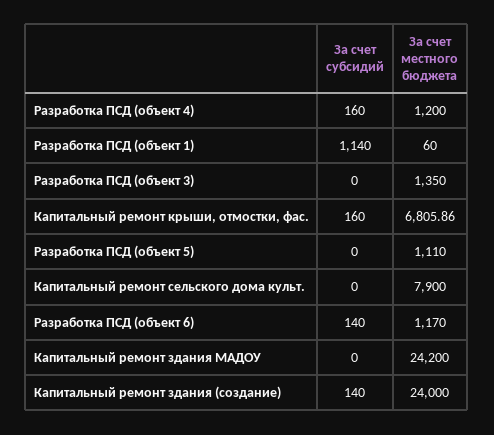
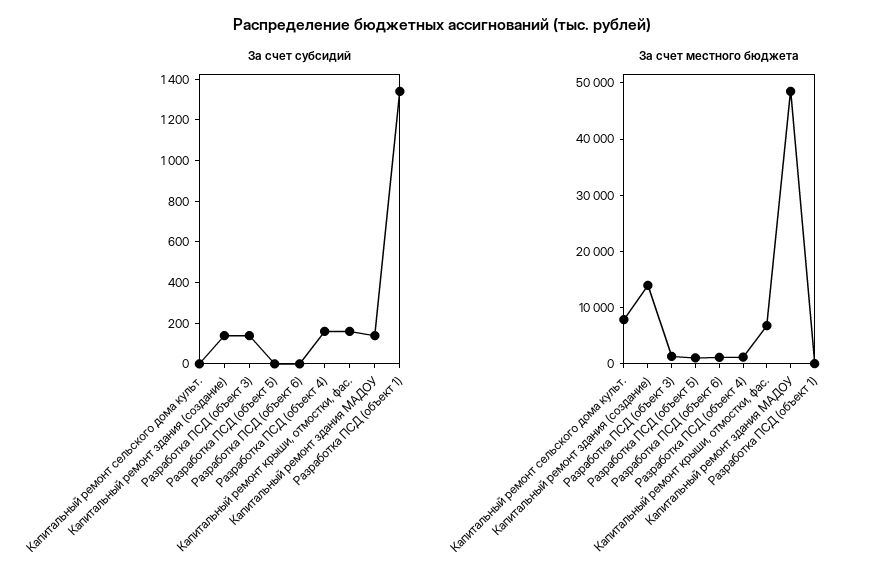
  {
    "За счет субсидий": {
      "Разработка ПСД (объект 4)": 160,
-     "Разработка ПСД (объект 1)": 1140,
+     "Разработка ПСД (объект 1)": 1350,
-     "Разработка ПСД (объект 3)": 0,
+     "Разработка ПСД (объект 3)": 150,
      "Капитальный ремонт крыши, отмостки, фас.": 160,
      "Разработка ПСД (объект 5)": 0,
      "Капитальный ремонт сельского дома культ.": 0,
-     "Разработка ПСД (объект 6)": 140,
+     "Разработка ПСД (объект 6)": 0,
-     "Капитальный ремонт здания МАДОУ": 0,
+     "Капитальный ремонт здания МАДОУ": 150,
      "Капитальный ремонт здания (создание)": 140
    },
    "За счет местного бюджета": {
      "Разработка ПСД (объект 4)": 1200,
      "Разработка ПСД (объект 1)": 60,
      "Разработка ПСД (объект 3)": 1350,
      "Капитальный ремонт крыши, отмостки, фас.": 6805.86,
      "Разработка ПСД (объект 5)": 1110,
      "Капитальный ремонт сельского дома культ.": 7900,
      "Разработка ПСД (объект 6)": 1170,
-     "Капитальный ремонт здания МАДОУ": 24200,
+     "Капитальный ремонт здания МАДОУ": 48000,
-     "Капитальный ремонт здания (создание)": 24000
+     "Капитальный ремонт здания (создание)": 14000
    }
  }

